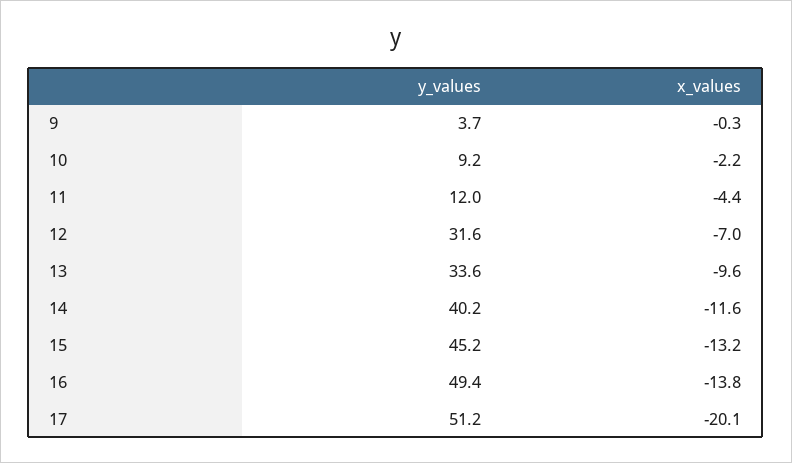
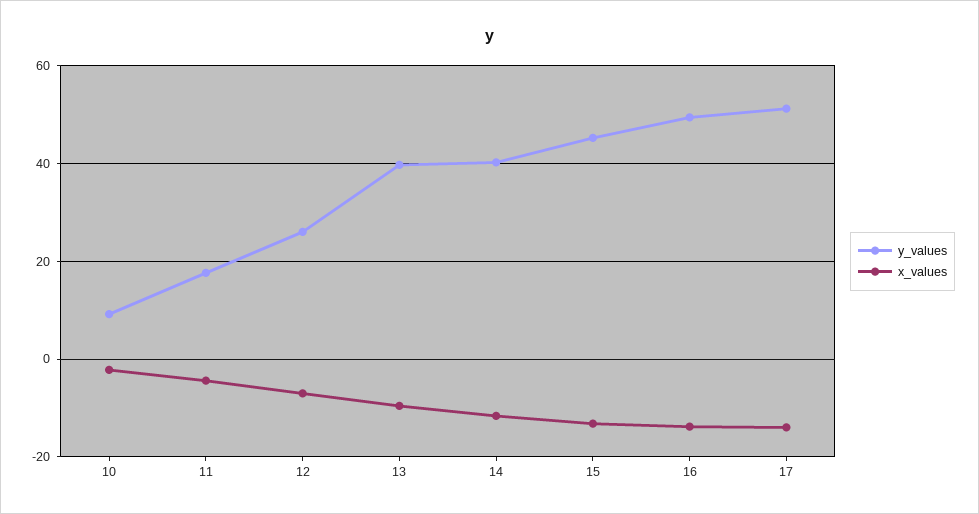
  {
    "y_values": {
-     "9": 3.7,
      "10": 9.2,
-     "11": 12,
+     "11": 18,
-     "12": 31.6,
+     "12": 26,
-     "13": 33.6,
+     "13": 40,
      "14": 40.2,
      "15": 45.2,
      "16": 49.4,
      "17": 51.2
    },
    "x_values": {
-     "9": -0.3,
      "10": -2.2,
      "11": -4.4,
      "12": -7,
      "13": -9.6,
      "14": -11.6,
      "15": -13.2,
      "16": -13.8,
-     "17": -20.1
+     "17": -14
    }
  }

